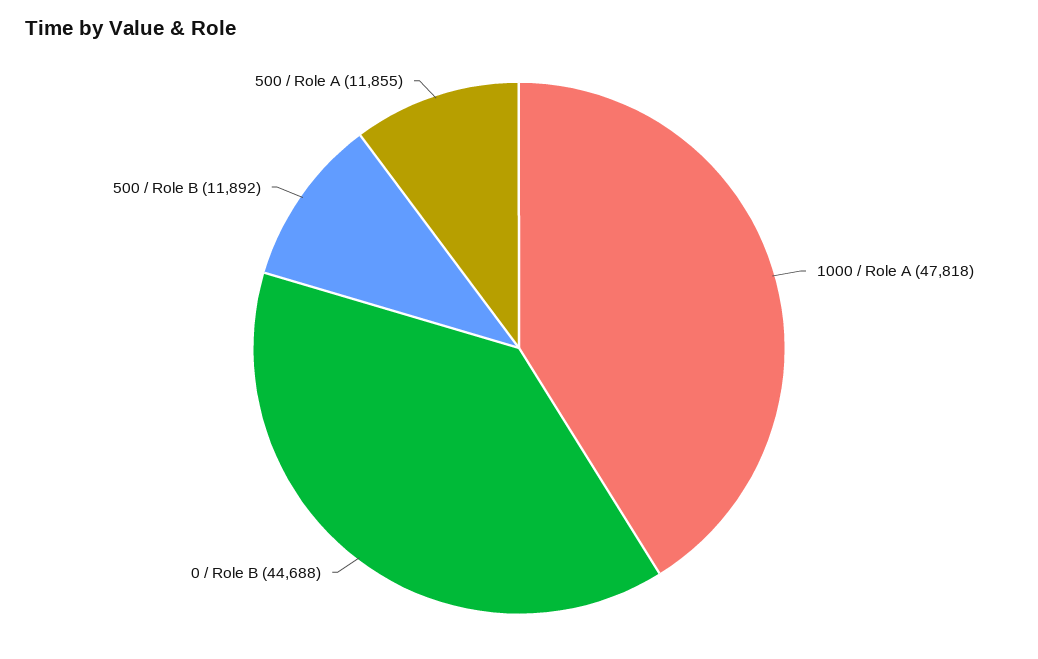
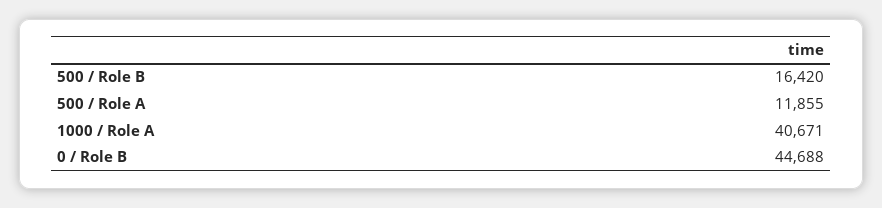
  {
-   "1000 / Role A": 47818,
+   "1000 / Role A": 40671,
    "0 / Role B": 44688,
-   "500 / Role B": 11892,
+   "500 / Role B": 16420,
    "500 / Role A": 11855
  }

